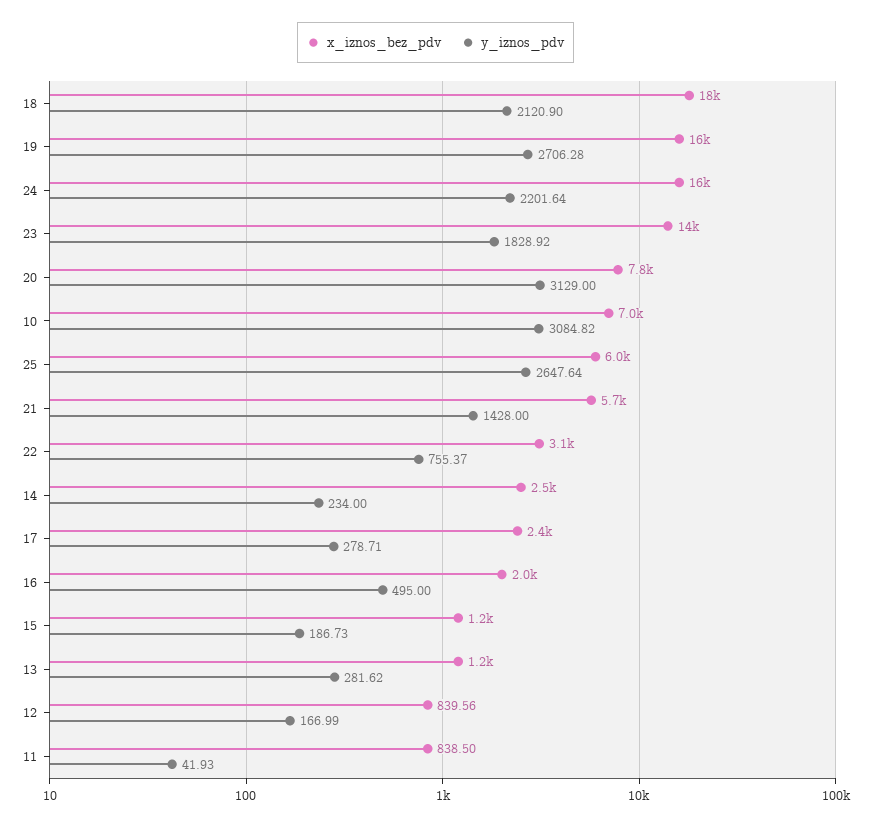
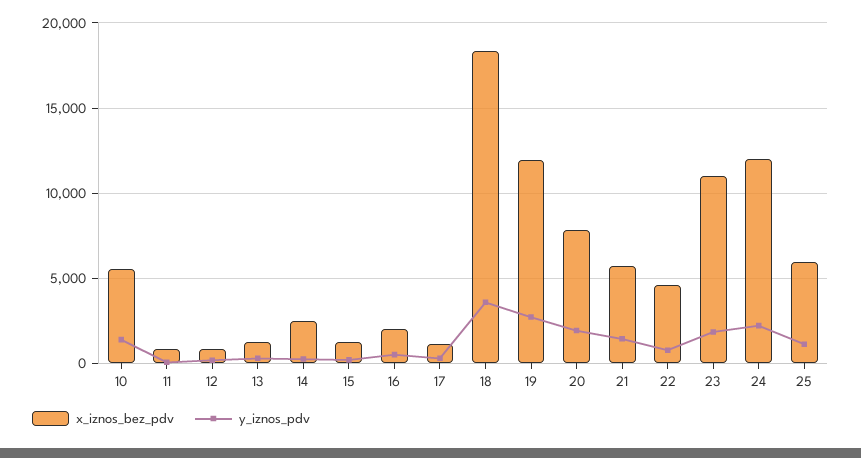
  {
    "x_iznos_bez_pdv": {
      "18": 18000,
-     "19": 16000,
+     "19": 12000,
-     "24": 16000,
+     "24": 12000,
-     "23": 14000,
+     "23": 11000,
      "20": 7800,
-     "10": 7000,
+     "10": 5500,
      "25": 6000,
      "21": 5700,
-     "22": 3100,
+     "22": 4500,
      "14": 2500,
-     "17": 2400,
+     "17": 1000,
      "16": 2000,
      "15": 1200,
      "13": 1200,
      "12": 839.56,
      "11": 838.5
    },
    "y_iznos_pdv": {
-     "18": 2120.9,
+     "18": 3500,
      "19": 2706.28,
      "24": 2201.64,
      "23": 1828.92,
-     "20": 3129,
+     "20": 2000,
-     "10": 3084.82,
+     "10": 1500,
-     "25": 2647.64,
+     "25": 1000,
      "21": 1428,
      "22": 755.37,
      "14": 234,
      "17": 278.71,
      "16": 495,
      "15": 186.73,
      "13": 281.62,
      "12": 166.99,
      "11": 41.93
    }
  }

